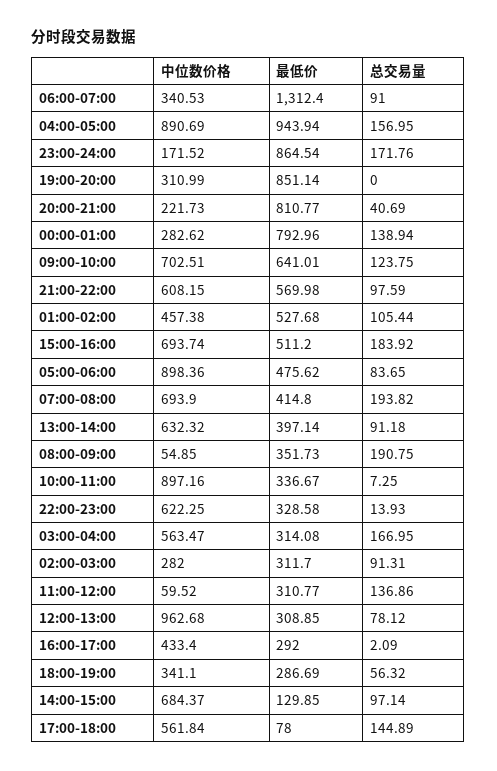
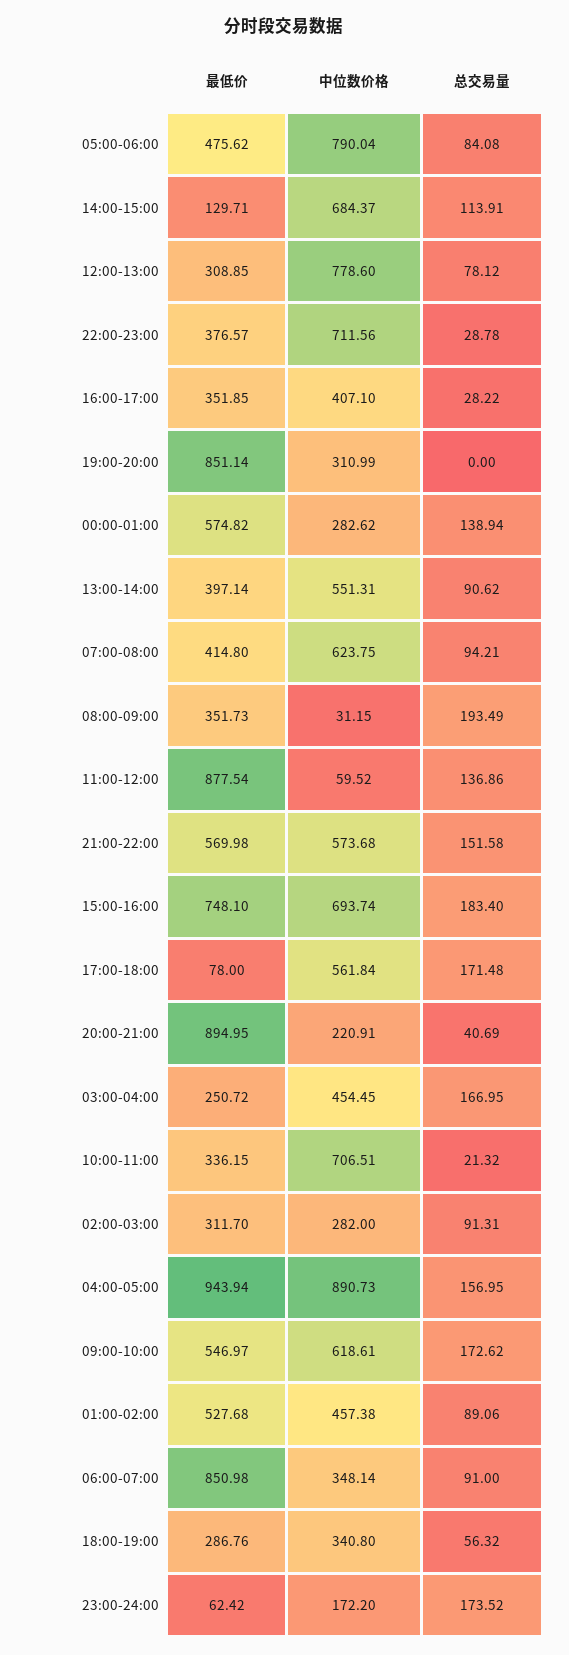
  {
    "中位数价格": {
-     "06:00-07:00": 340.53,
+     "06:00-07:00": 348.14,
-     "04:00-05:00": 890.69,
+     "04:00-05:00": 890.73,
-     "23:00-24:00": 171.52,
+     "23:00-24:00": 172.2,
      "19:00-20:00": 310.99,
-     "20:00-21:00": 221.73,
+     "20:00-21:00": 220.91,
      "00:00-01:00": 282.62,
-     "09:00-10:00": 702.51,
+     "09:00-10:00": 618.61,
-     "21:00-22:00": 608.15,
+     "21:00-22:00": 573.68,
      "01:00-02:00": 457.38,
      "15:00-16:00": 693.74,
-     "05:00-06:00": 898.36,
+     "05:00-06:00": 790.04,
-     "07:00-08:00": 693.9,
+     "07:00-08:00": 623.75,
-     "13:00-14:00": 632.32,
+     "13:00-14:00": 551.31,
-     "08:00-09:00": 54.85,
+     "08:00-09:00": 31.15,
-     "10:00-11:00": 897.16,
+     "10:00-11:00": 706.51,
-     "22:00-23:00": 622.25,
+     "22:00-23:00": 711.56,
-     "03:00-04:00": 563.47,
+     "03:00-04:00": 454.45,
      "02:00-03:00": 282,
      "11:00-12:00": 59.52,
-     "12:00-13:00": 962.68,
+     "12:00-13:00": 778.6,
-     "16:00-17:00": 433.4,
+     "16:00-17:00": 407.1,
-     "18:00-19:00": 341.1,
+     "18:00-19:00": 340.8,
      "14:00-15:00": 684.37,
      "17:00-18:00": 561.84
    },
    "最低价": {
-     "06:00-07:00": 1312.4,
+     "06:00-07:00": 850.98,
      "04:00-05:00": 943.94,
-     "23:00-24:00": 864.54,
+     "23:00-24:00": 62.42,
      "19:00-20:00": 851.14,
-     "20:00-21:00": 810.77,
+     "20:00-21:00": 894.95,
-     "00:00-01:00": 792.96,
+     "00:00-01:00": 574.82,
-     "09:00-10:00": 641.01,
+     "09:00-10:00": 546.97,
      "21:00-22:00": 569.98,
      "01:00-02:00": 527.68,
-     "15:00-16:00": 511.2,
+     "15:00-16:00": 748.1,
      "05:00-06:00": 475.62,
      "07:00-08:00": 414.8,
      "13:00-14:00": 397.14,
      "08:00-09:00": 351.73,
-     "10:00-11:00": 336.67,
+     "10:00-11:00": 336.15,
-     "22:00-23:00": 328.58,
+     "22:00-23:00": 376.57,
-     "03:00-04:00": 314.08,
+     "03:00-04:00": 250.72,
      "02:00-03:00": 311.7,
-     "11:00-12:00": 310.77,
+     "11:00-12:00": 877.54,
      "12:00-13:00": 308.85,
-     "16:00-17:00": 292,
+     "16:00-17:00": 351.85,
-     "18:00-19:00": 286.69,
+     "18:00-19:00": 286.76,
-     "14:00-15:00": 129.85,
+     "14:00-15:00": 129.71,
      "17:00-18:00": 78
    },
    "总交易量": {
      "06:00-07:00": 91,
      "04:00-05:00": 156.95,
-     "23:00-24:00": 171.76,
+     "23:00-24:00": 173.52,
      "19:00-20:00": 0,
      "20:00-21:00": 40.69,
      "00:00-01:00": 138.94,
-     "09:00-10:00": 123.75,
+     "09:00-10:00": 172.62,
-     "21:00-22:00": 97.59,
+     "21:00-22:00": 151.58,
-     "01:00-02:00": 105.44,
+     "01:00-02:00": 89.06,
-     "15:00-16:00": 183.92,
+     "15:00-16:00": 183.4,
-     "05:00-06:00": 83.65,
+     "05:00-06:00": 84.08,
-     "07:00-08:00": 193.82,
+     "07:00-08:00": 94.21,
-     "13:00-14:00": 91.18,
+     "13:00-14:00": 90.62,
-     "08:00-09:00": 190.75,
+     "08:00-09:00": 193.49,
-     "10:00-11:00": 7.25,
+     "10:00-11:00": 21.32,
-     "22:00-23:00": 13.93,
+     "22:00-23:00": 28.78,
      "03:00-04:00": 166.95,
      "02:00-03:00": 91.31,
      "11:00-12:00": 136.86,
      "12:00-13:00": 78.12,
-     "16:00-17:00": 2.09,
+     "16:00-17:00": 28.22,
      "18:00-19:00": 56.32,
-     "14:00-15:00": 97.14,
+     "14:00-15:00": 113.91,
-     "17:00-18:00": 144.89
+     "17:00-18:00": 171.48
    }
  }

